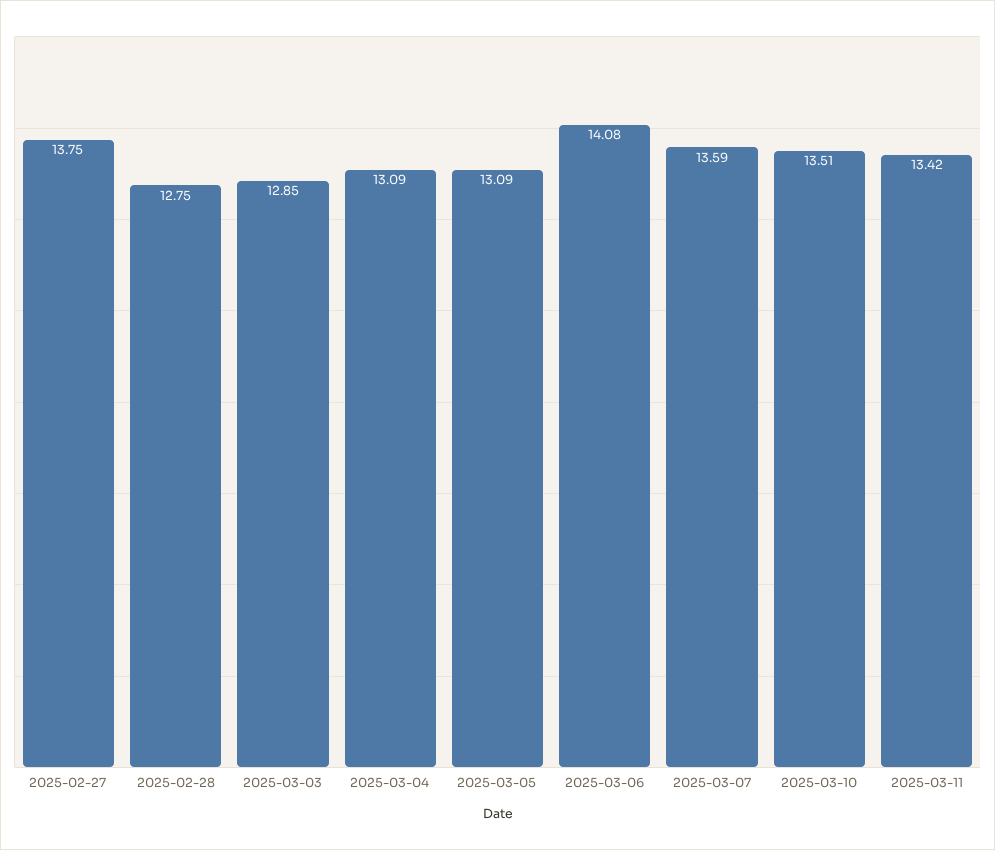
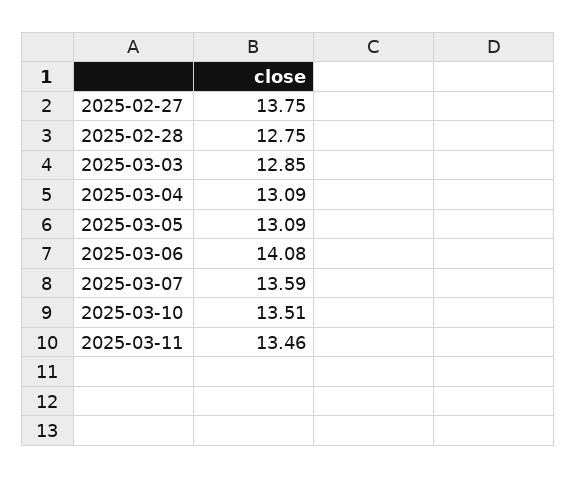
  {
    "2025-02-27": 13.75,
    "2025-02-28": 12.75,
    "2025-03-03": 12.85,
    "2025-03-04": 13.09,
    "2025-03-05": 13.09,
    "2025-03-06": 14.08,
    "2025-03-07": 13.59,
    "2025-03-10": 13.51,
-   "2025-03-11": 13.42
+   "2025-03-11": 13.46
  }

